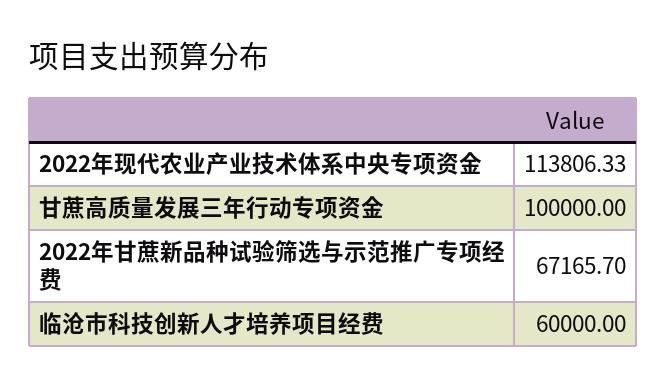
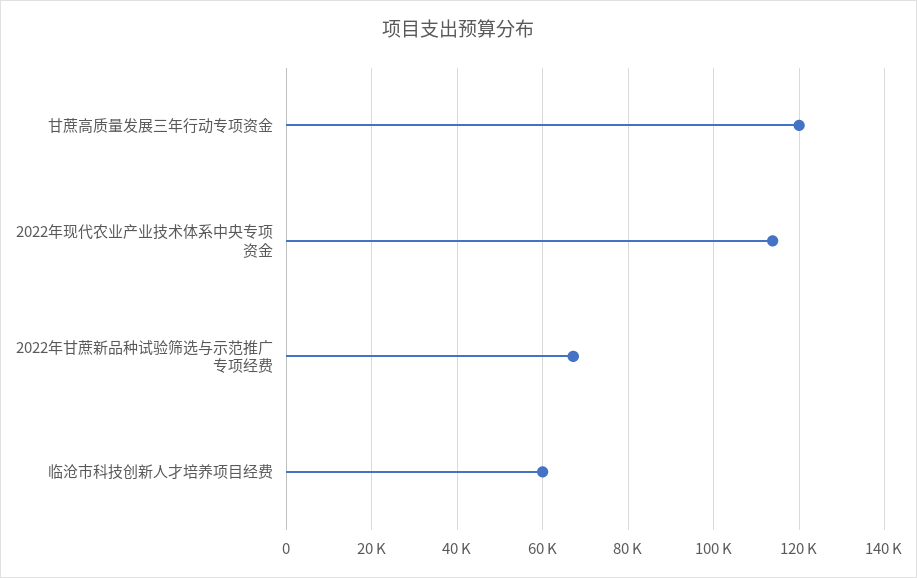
  {
    "2022年现代农业产业技术体系中央专项资金": 113806.33,
-   "甘蔗高质量发展三年行动专项资金": 100000,
+   "甘蔗高质量发展三年行动专项资金": 120000,
    "2022年甘蔗新品种试验筛选与示范推广专项经费": 67165.7,
    "临沧市科技创新人才培养项目经费": 60000
  }

